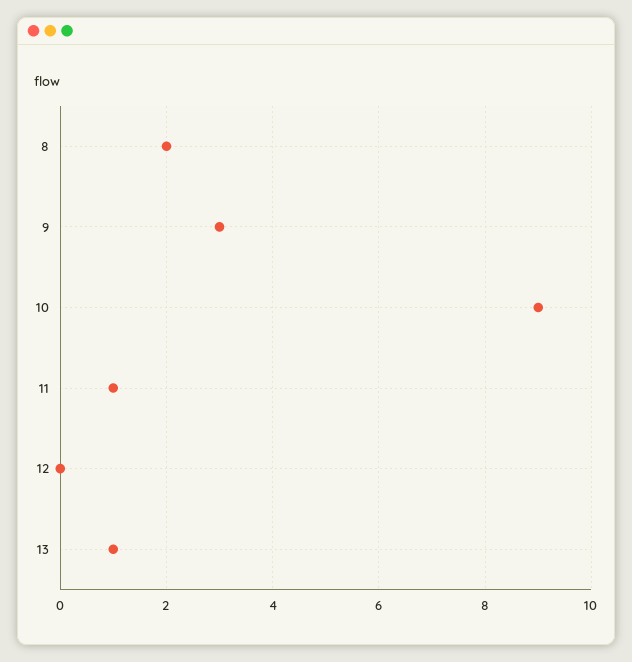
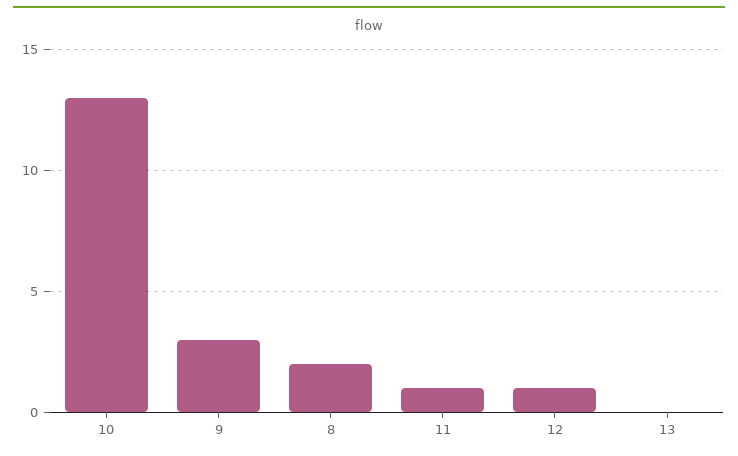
  {
    "8": 2,
    "9": 3,
-   "10": 9,
+   "10": 13,
    "11": 1,
-   "12": 0,
+   "12": 1,
-   "13": 1
+   "13": 0
  }

